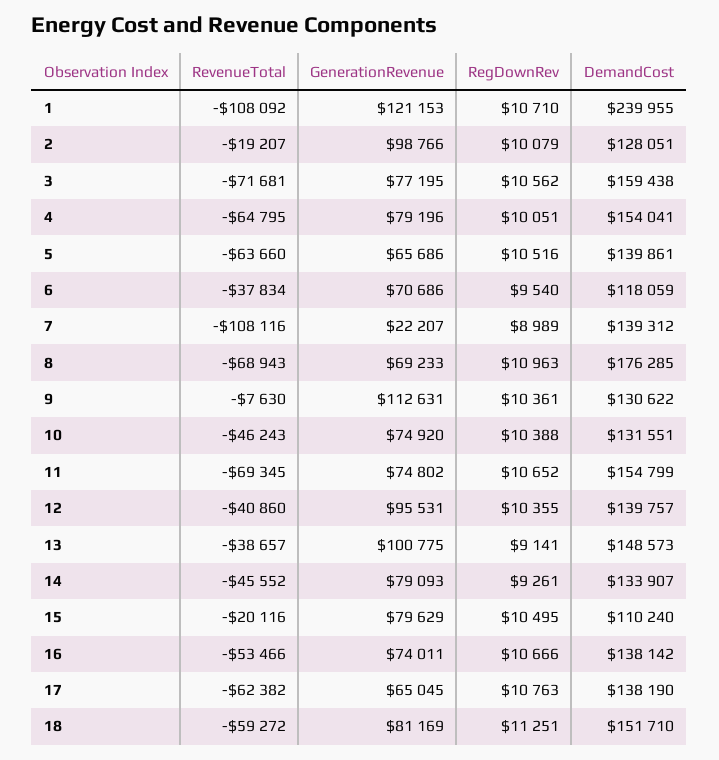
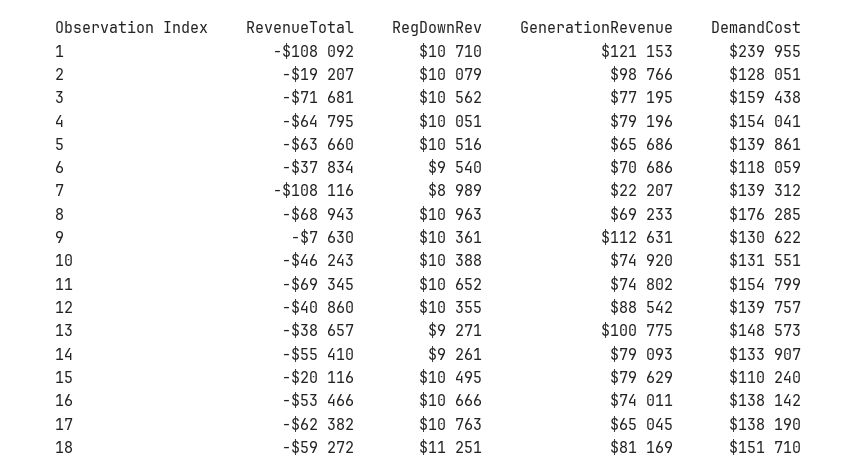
  {
    "RevenueTotal": {
      "1": -108092,
      "2": -19207,
      "3": -71681,
      "4": -64795,
      "5": -63660,
      "6": -37834,
      "7": -108116,
      "8": -68943,
      "9": -7630,
      "10": -46243,
      "11": -69345,
      "12": -40860,
      "13": -38657,
-     "14": -45552,
+     "14": -55410,
      "15": -20116,
      "16": -53466,
      "17": -62382,
      "18": -59272
    },
    "GenerationRevenue": {
      "1": 121153,
      "2": 98766,
      "3": 77195,
      "4": 79196,
      "5": 65686,
      "6": 70686,
      "7": 22207,
      "8": 69233,
      "9": 112631,
      "10": 74920,
      "11": 74802,
-     "12": 95531,
+     "12": 88542,
      "13": 100775,
      "14": 79093,
      "15": 79629,
      "16": 74011,
      "17": 65045,
      "18": 81169
    },
    "RegDownRev": {
      "1": 10710,
      "2": 10079,
      "3": 10562,
      "4": 10051,
      "5": 10516,
      "6": 9540,
      "7": 8989,
      "8": 10963,
      "9": 10361,
      "10": 10388,
      "11": 10652,
      "12": 10355,
-     "13": 9141,
+     "13": 9271,
      "14": 9261,
      "15": 10495,
      "16": 10666,
      "17": 10763,
      "18": 11251
    },
    "DemandCost": {
      "1": 239955,
      "2": 128051,
      "3": 159438,
      "4": 154041,
      "5": 139861,
      "6": 118059,
      "7": 139312,
      "8": 176285,
      "9": 130622,
      "10": 131551,
      "11": 154799,
      "12": 139757,
      "13": 148573,
      "14": 133907,
      "15": 110240,
      "16": 138142,
      "17": 138190,
      "18": 151710
    }
  }

